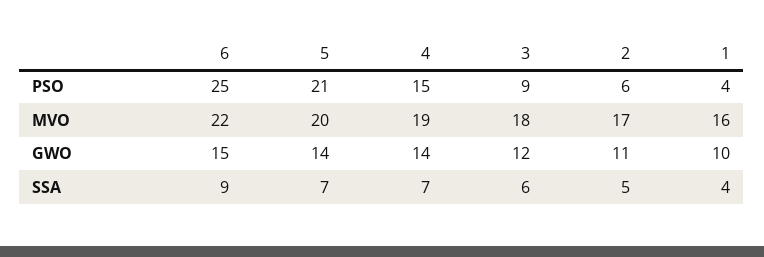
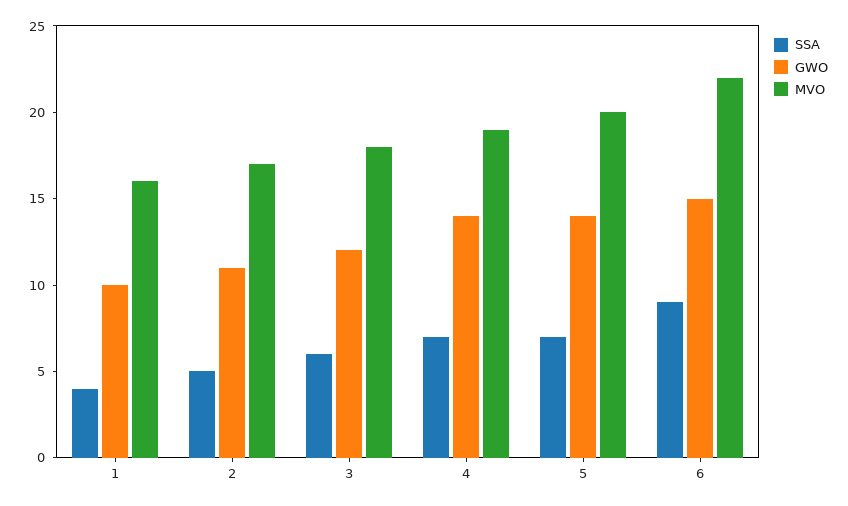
  {
-   "PSO": {
-     "6": 25,
-     "5": 21,
-     "4": 15,
-     "3": 9,
-     "2": 6,
-     "1": 4
-   },
    "MVO": {
      "6": 22,
      "5": 20,
      "4": 19,
      "3": 18,
      "2": 17,
      "1": 16
    },
    "GWO": {
      "6": 15,
      "5": 14,
      "4": 14,
      "3": 12,
      "2": 11,
      "1": 10
    },
    "SSA": {
      "6": 9,
      "5": 7,
      "4": 7,
      "3": 6,
      "2": 5,
      "1": 4
    }
  }

